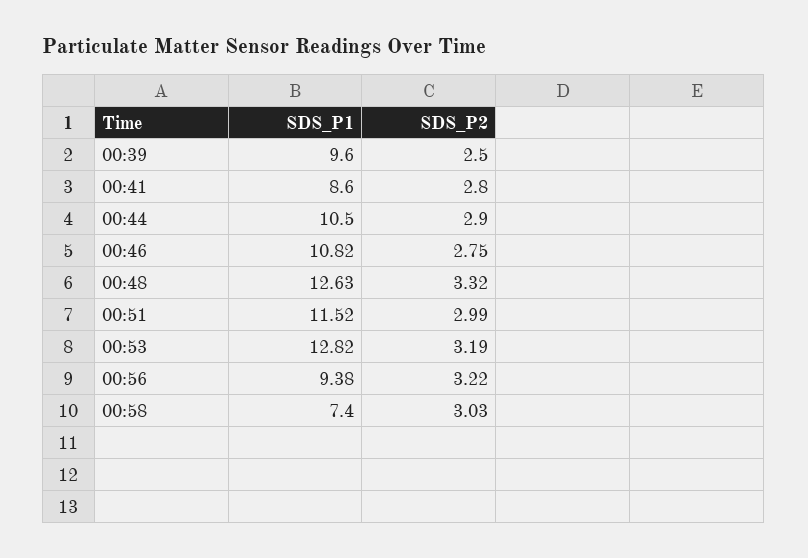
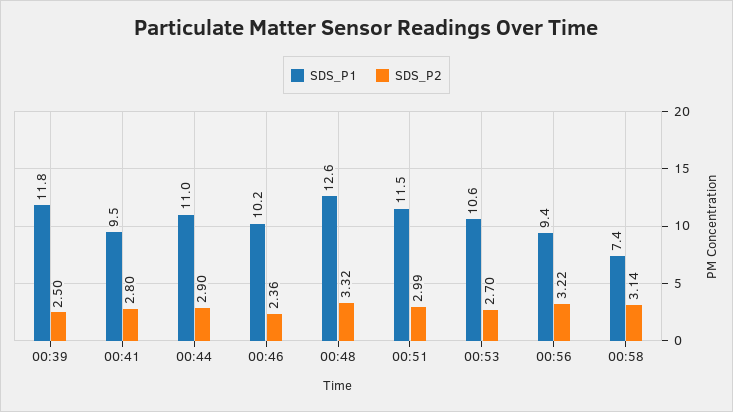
  {
    "SDS_P1": {
-     "00:39": 9.6,
+     "00:39": 11.8,
-     "00:41": 8.6,
+     "00:41": 9.5,
-     "00:44": 10.5,
+     "00:44": 11,
-     "00:46": 10.82,
+     "00:46": 10.2,
      "00:48": 12.63,
      "00:51": 11.52,
-     "00:53": 12.82,
+     "00:53": 10.6,
      "00:56": 9.38,
      "00:58": 7.4
    },
    "SDS_P2": {
      "00:39": 2.5,
      "00:41": 2.8,
      "00:44": 2.9,
-     "00:46": 2.75,
+     "00:46": 2.36,
      "00:48": 3.32,
      "00:51": 2.99,
-     "00:53": 3.19,
+     "00:53": 2.7,
      "00:56": 3.22,
-     "00:58": 3.03
+     "00:58": 3.14
    }
  }

